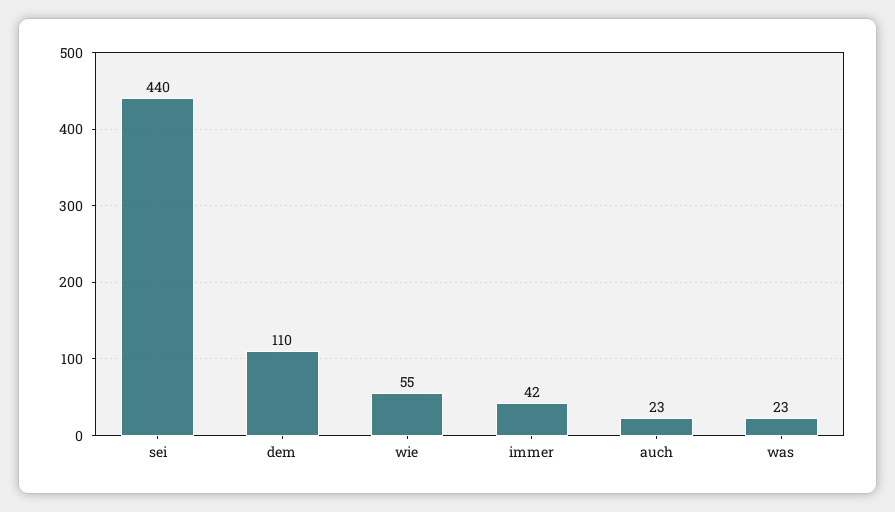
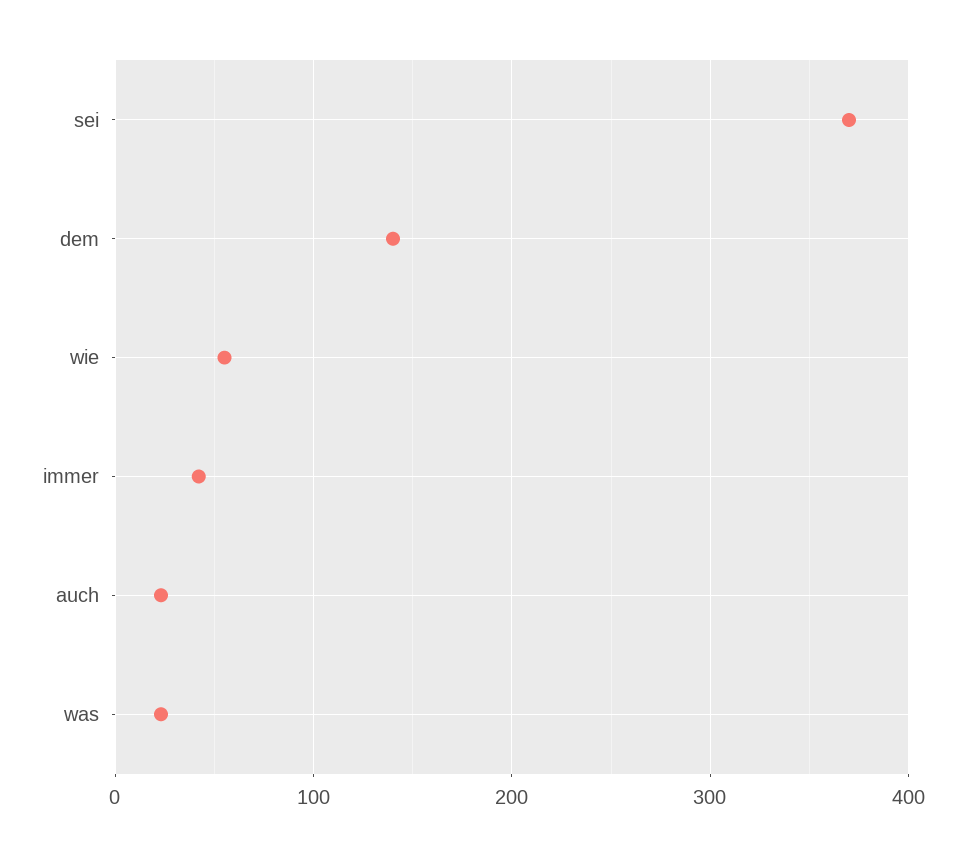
  {
-   "sei": 440,
+   "sei": 370,
-   "dem": 110,
+   "dem": 140,
    "wie": 55,
    "immer": 42,
    "auch": 23,
    "was": 23
  }

